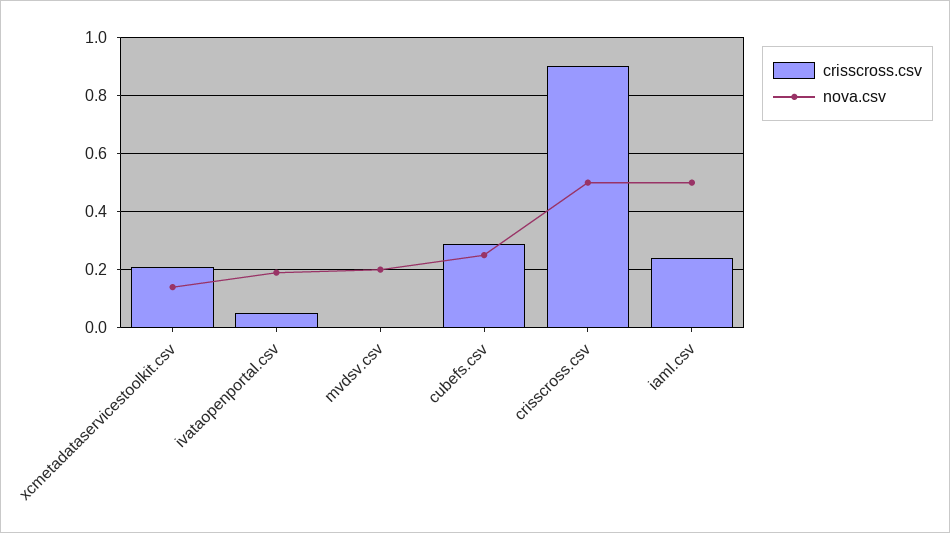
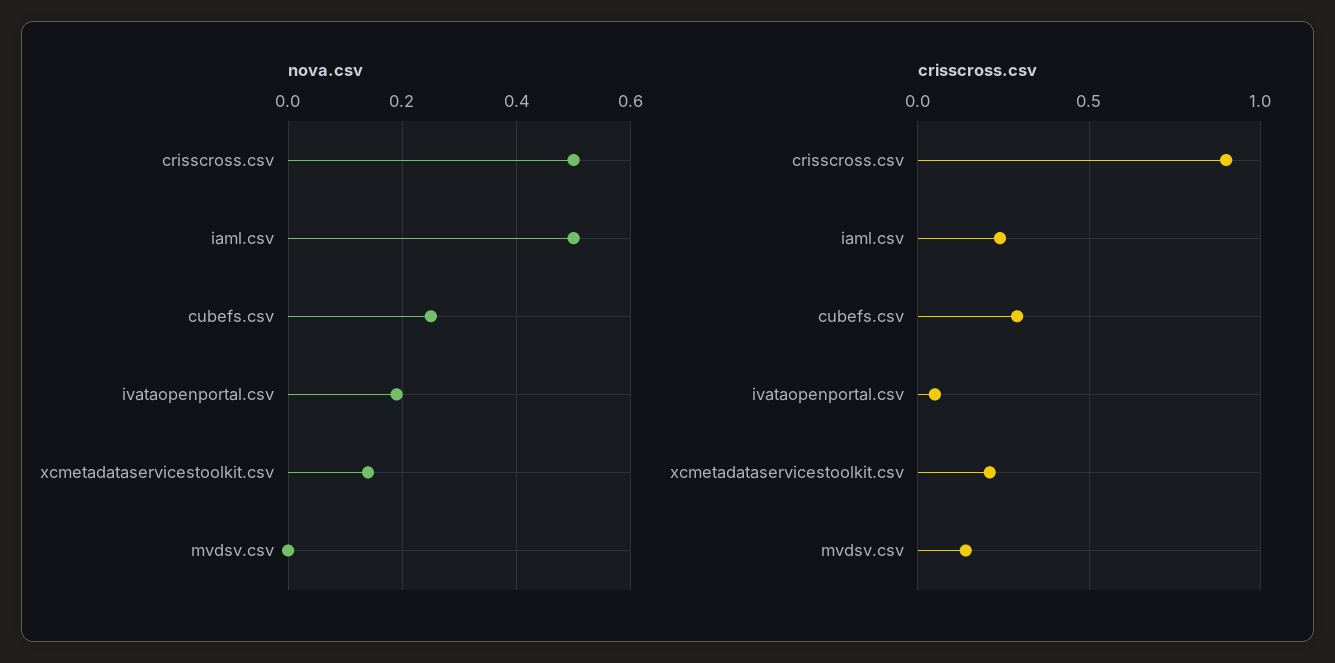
  {
    "crisscross.csv": {
      "xcmetadataservicestoolkit.csv": 0.2,
      "ivataopenportal.csv": 0.05,
-     "mvdsv.csv": 0,
+     "mvdsv.csv": 0.15,
      "cubefs.csv": 0.3,
      "crisscross.csv": 0.9,
      "iaml.csv": 0.25
    },
    "nova.csv": {
      "xcmetadataservicestoolkit.csv": 0.15,
      "ivataopenportal.csv": 0.2,
-     "mvdsv.csv": 0.2,
+     "mvdsv.csv": 0,
      "cubefs.csv": 0.25,
      "crisscross.csv": 0.5,
      "iaml.csv": 0.5
    }
  }

